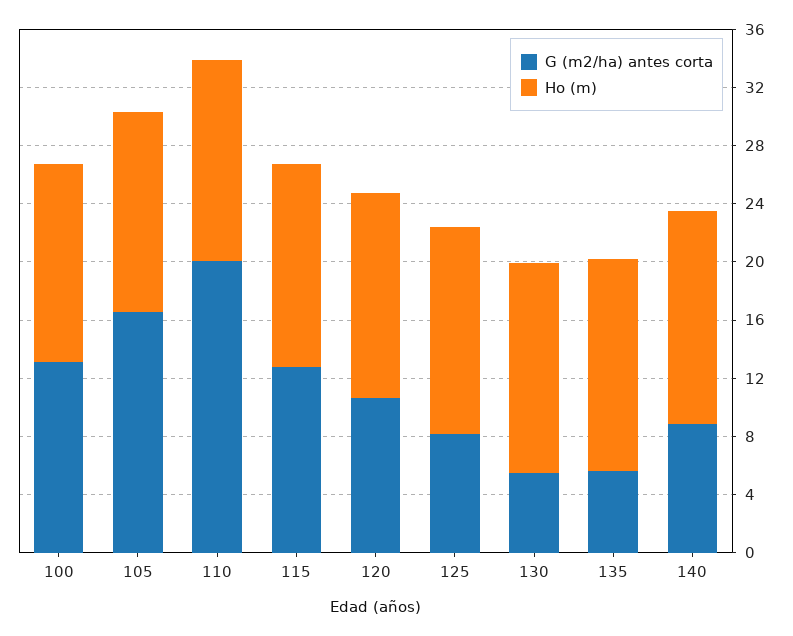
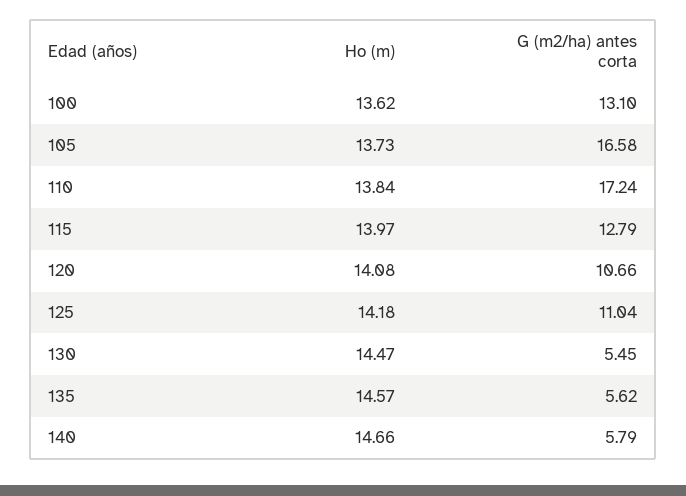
  {
    "G (m2/ha) antes corta": {
      "100": 13.1,
      "105": 16.58,
-     "110": 20,
+     "110": 17.24,
      "115": 12.79,
      "120": 10.66,
-     "125": 8,
+     "125": 11.04,
      "130": 5.45,
      "135": 5.62,
-     "140": 9
+     "140": 5.79
    },
    "Ho (m)": {
      "100": 13.62,
      "105": 13.73,
      "110": 13.84,
      "115": 13.97,
      "120": 14.08,
      "125": 14.18,
      "130": 14.47,
      "135": 14.57,
      "140": 14.66
    }
  }

